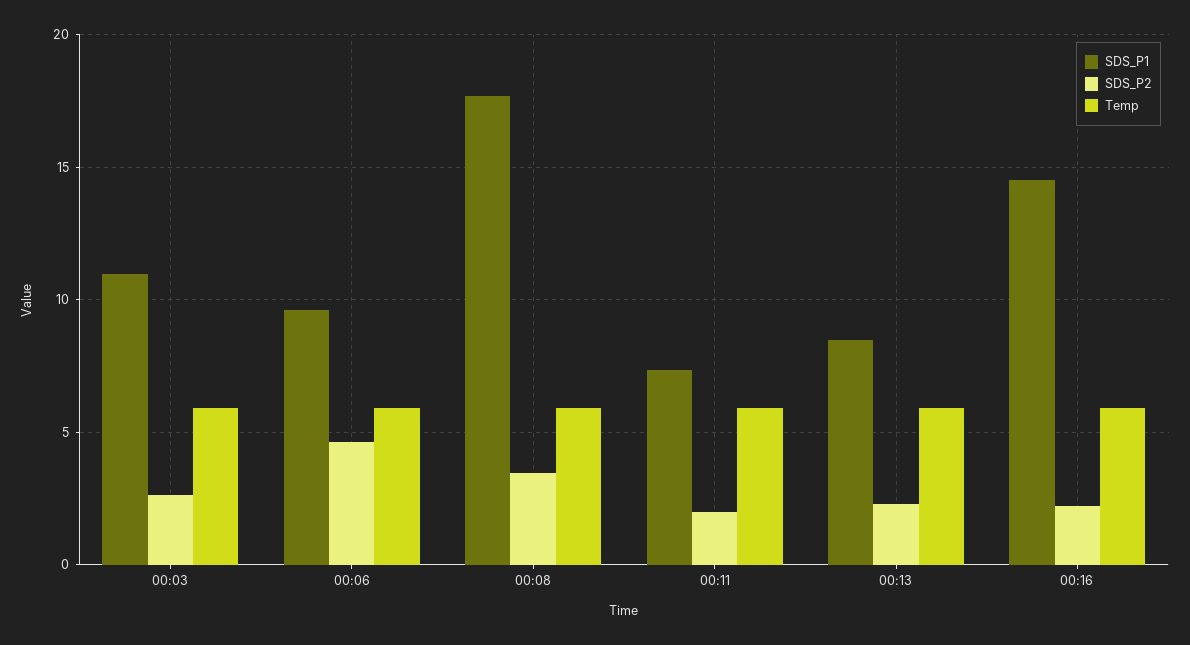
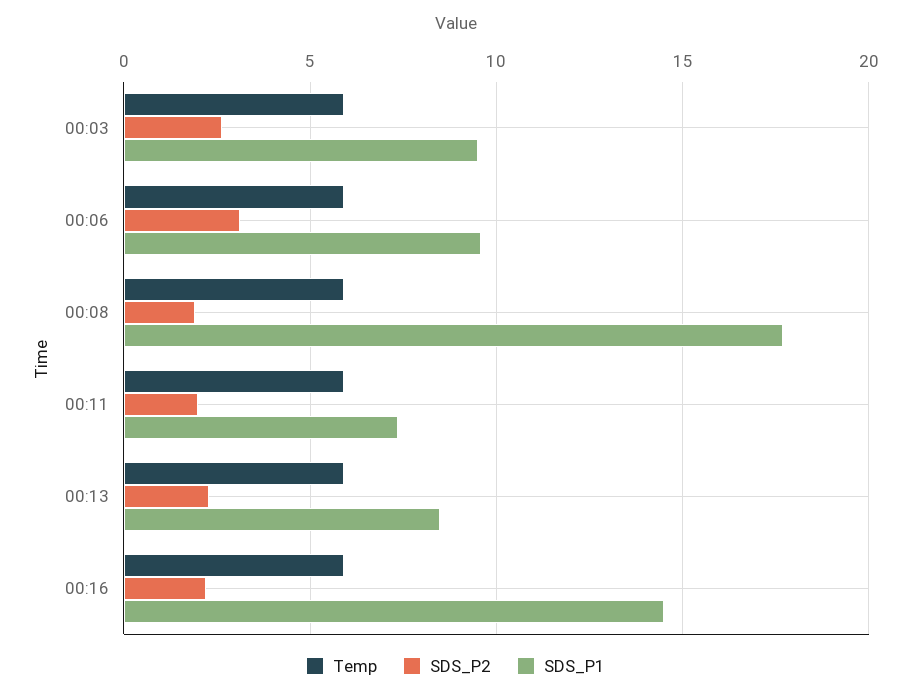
  {
    "SDS_P1": {
-     "00:03": 11,
+     "00:03": 9.5,
      "00:06": 9.5,
      "00:08": 17.5,
      "00:11": 7.5,
      "00:13": 8.5,
      "00:16": 14.5
    },
    "SDS_P2": {
      "00:03": 2.5,
-     "00:06": 4.5,
+     "00:06": 3,
-     "00:08": 3.5,
+     "00:08": 2,
      "00:11": 2,
      "00:13": 2.5,
      "00:16": 2
    },
    "Temp": {
      "00:03": 6,
      "00:06": 6,
      "00:08": 6,
      "00:11": 6,
      "00:13": 6,
      "00:16": 6
    }
  }

